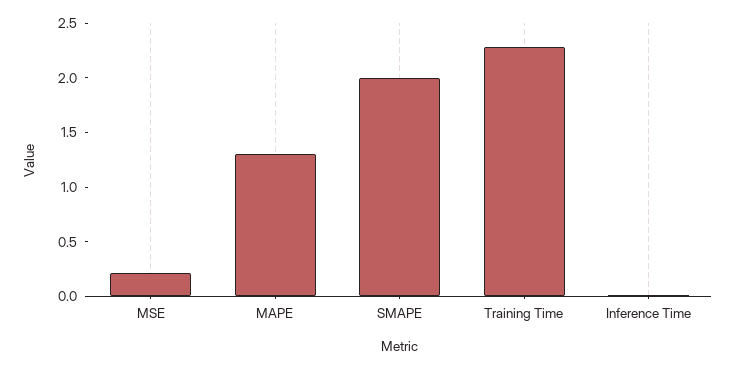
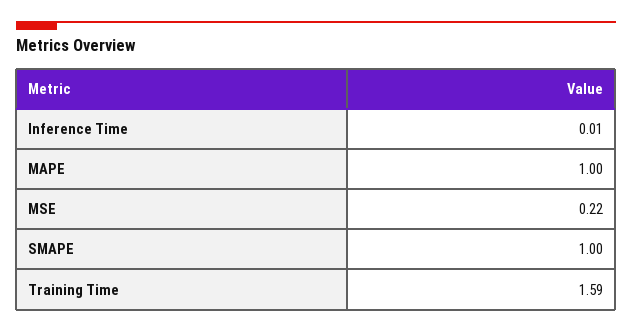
  {
    "MSE": 0.22,
-   "MAPE": 1.3,
+   "MAPE": 1,
-   "SMAPE": 2,
+   "SMAPE": 1,
-   "Training Time": 2.3,
+   "Training Time": 1.59,
    "Inference Time": 0.01
  }

